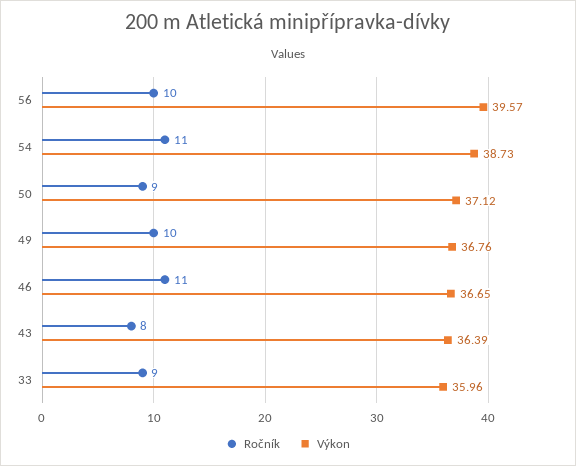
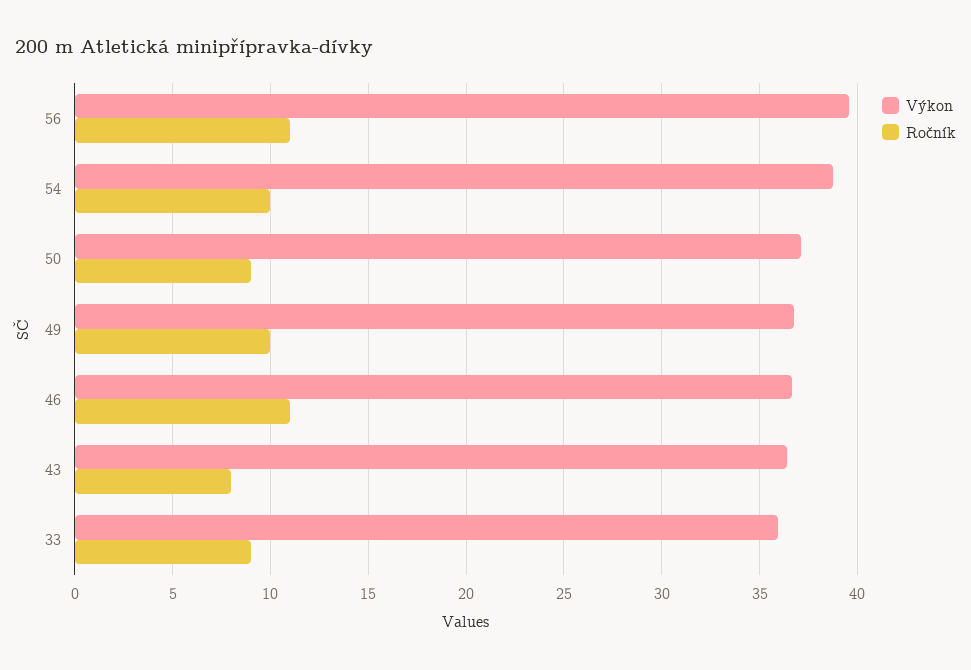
  {
    "Ročník": {
-     "56": 10,
+     "56": 11,
-     "54": 11,
+     "54": 10,
      "50": 9,
      "49": 10,
      "46": 11,
      "43": 8,
      "33": 9
    },
    "Výkon": {
      "56": 39.57,
      "54": 38.73,
      "50": 37.12,
      "49": 36.76,
      "46": 36.65,
      "43": 36.39,
      "33": 35.96
    }
  }

